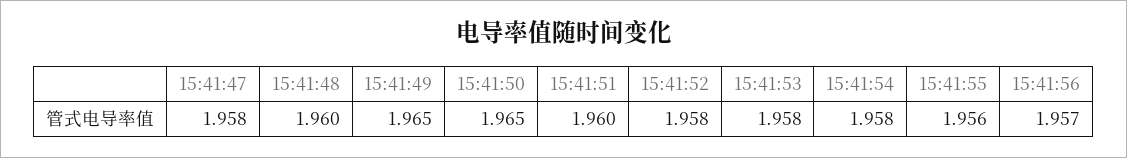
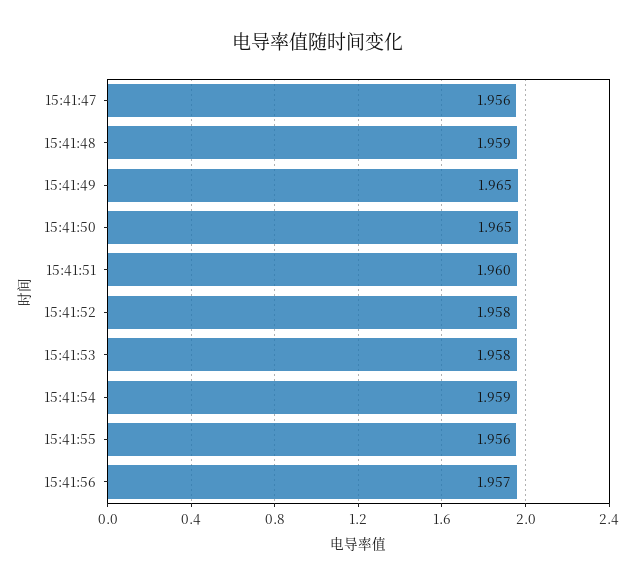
  {
-   "15:41:47": 1.958,
+   "15:41:47": 1.956,
-   "15:41:48": 1.96,
+   "15:41:48": 1.959,
    "15:41:49": 1.965,
    "15:41:50": 1.965,
    "15:41:51": 1.96,
    "15:41:52": 1.958,
    "15:41:53": 1.958,
-   "15:41:54": 1.958,
+   "15:41:54": 1.959,
    "15:41:55": 1.956,
    "15:41:56": 1.957
  }

